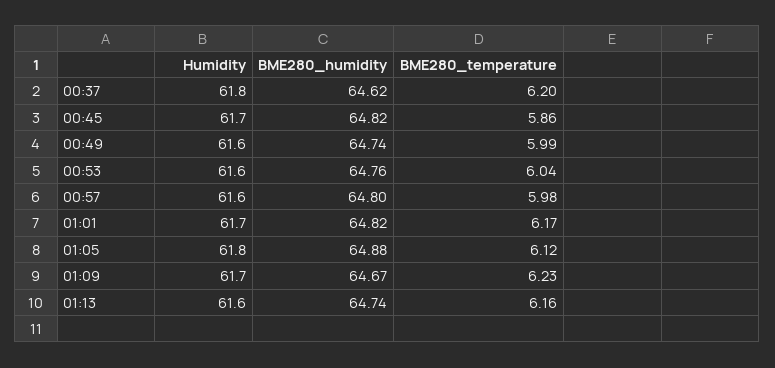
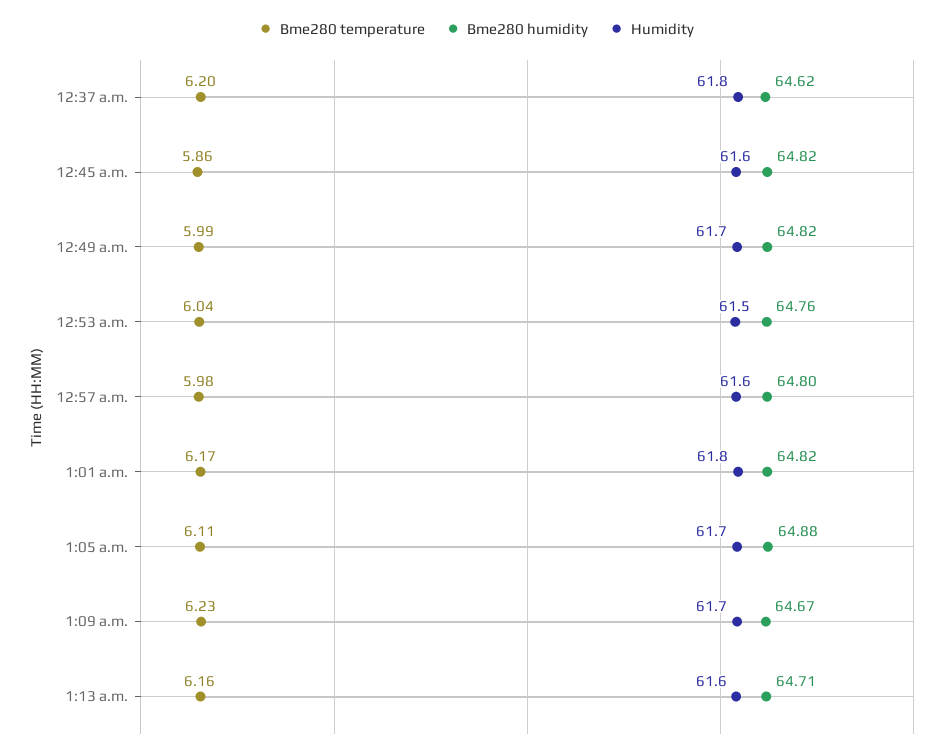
  {
    "Humidity": {
      "00:37": 61.8,
-     "00:45": 61.7,
+     "00:45": 61.6,
-     "00:49": 61.6,
+     "00:49": 61.7,
-     "00:53": 61.6,
+     "00:53": 61.5,
      "00:57": 61.6,
-     "01:01": 61.7,
+     "01:01": 61.8,
-     "01:05": 61.8,
+     "01:05": 61.7,
      "01:09": 61.7,
      "01:13": 61.6
    },
    "BME280_humidity": {
      "00:37": 64.62,
      "00:45": 64.82,
-     "00:49": 64.74,
+     "00:49": 64.82,
      "00:53": 64.76,
      "00:57": 64.8,
      "01:01": 64.82,
      "01:05": 64.88,
      "01:09": 64.67,
-     "01:13": 64.74
+     "01:13": 64.71
    },
    "BME280_temperature": {
      "00:37": 6.2,
      "00:45": 5.86,
      "00:49": 5.99,
      "00:53": 6.04,
      "00:57": 5.98,
      "01:01": 6.17,
-     "01:05": 6.12,
+     "01:05": 6.11,
      "01:09": 6.23,
      "01:13": 6.16
    }
  }

